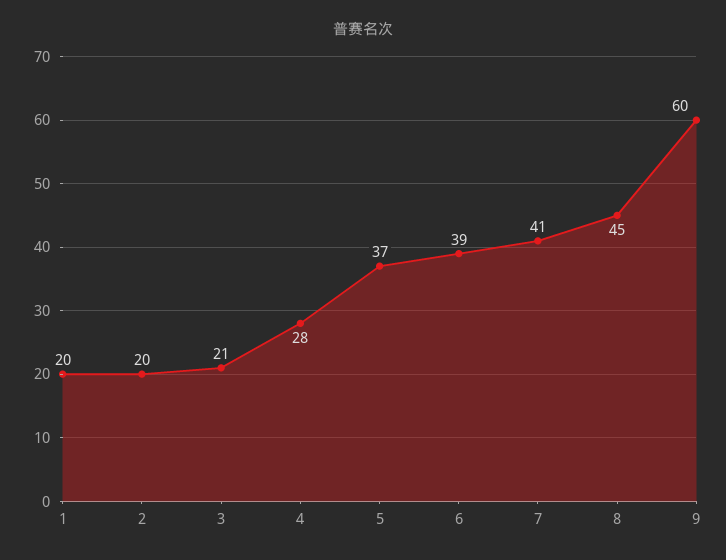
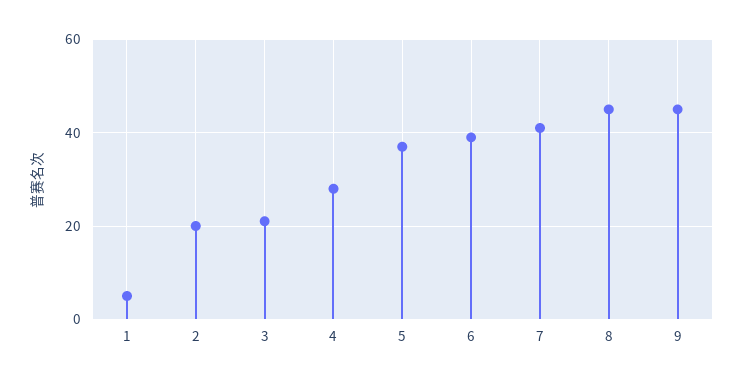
  {
-   "1": 20,
+   "1": 5,
    "2": 20,
    "3": 21,
    "4": 28,
    "5": 37,
    "6": 39,
    "7": 41,
    "8": 45,
-   "9": 60
+   "9": 45
  }

